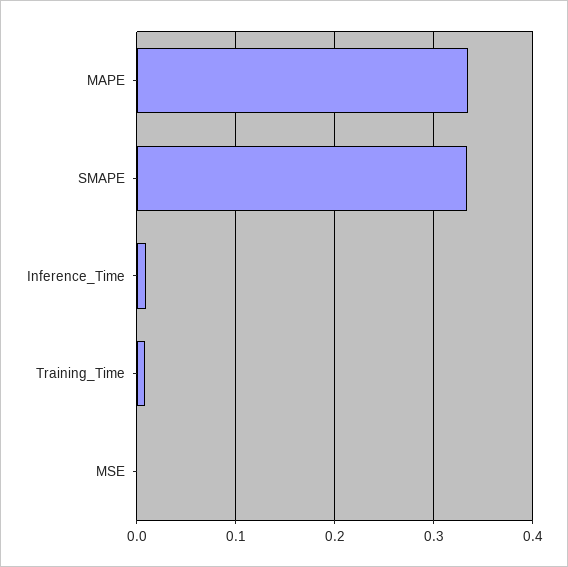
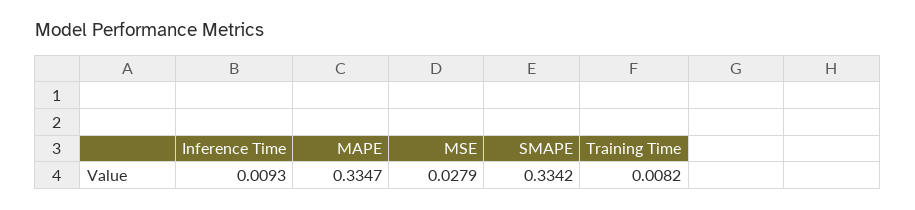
  {
    "MAPE": 0.3347,
    "SMAPE": 0.3342,
    "Inference_Time": 0.0093,
    "Training_Time": 0.0082,
-   "MSE": 0
+   "MSE": 0.0279
  }

